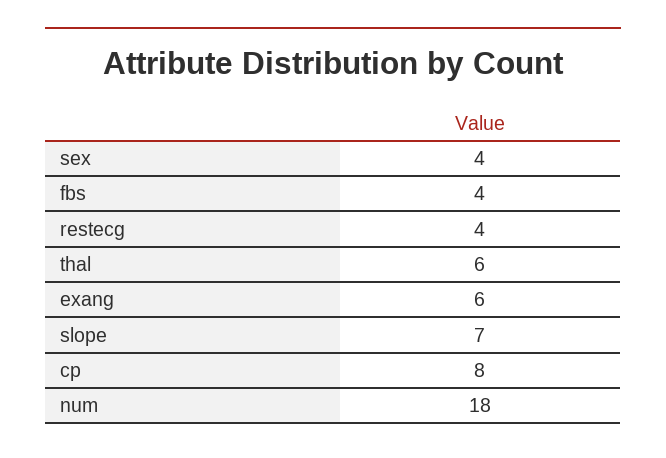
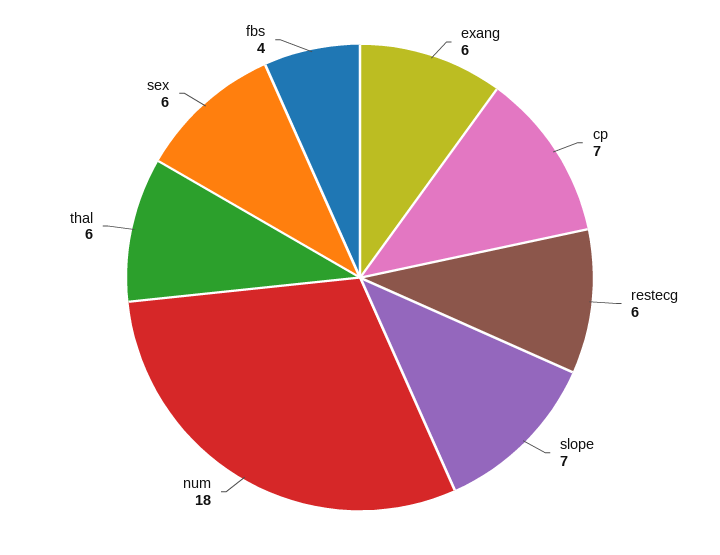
  {
-   "sex": 4,
+   "sex": 6,
    "fbs": 4,
-   "restecg": 4,
+   "restecg": 6,
    "thal": 6,
    "exang": 6,
    "slope": 7,
-   "cp": 8,
+   "cp": 7,
    "num": 18
  }

